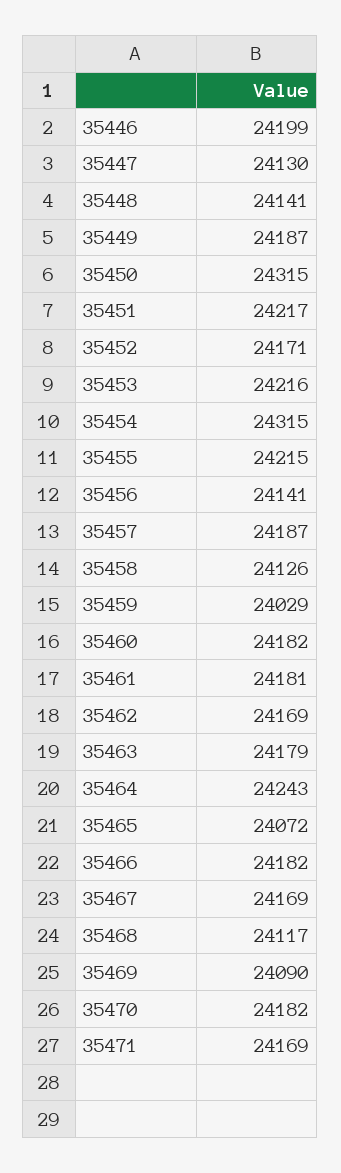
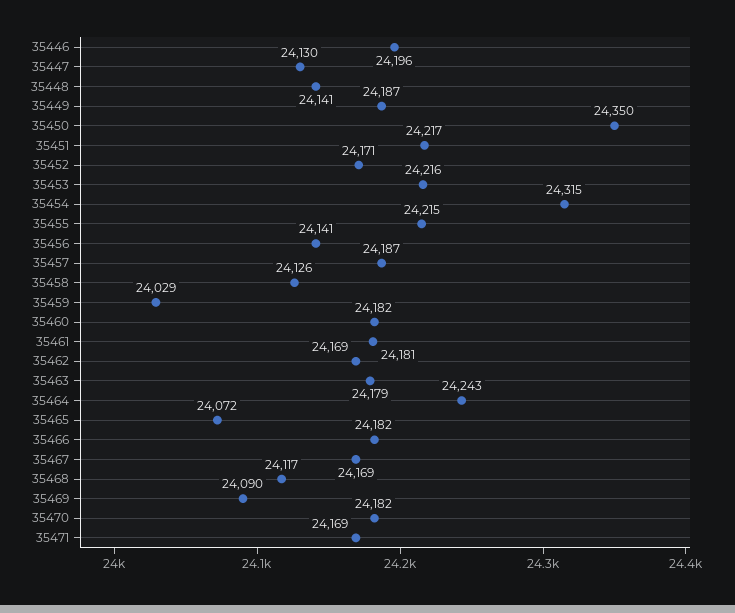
  {
-   "35446": 24199,
+   "35446": 24196,
    "35447": 24130,
    "35448": 24141,
    "35449": 24187,
-   "35450": 24315,
+   "35450": 24350,
    "35451": 24217,
    "35452": 24171,
    "35453": 24216,
    "35454": 24315,
    "35455": 24215,
    "35456": 24141,
    "35457": 24187,
    "35458": 24126,
    "35459": 24029,
    "35460": 24182,
    "35461": 24181,
    "35462": 24169,
    "35463": 24179,
    "35464": 24243,
    "35465": 24072,
    "35466": 24182,
    "35467": 24169,
    "35468": 24117,
    "35469": 24090,
    "35470": 24182,
    "35471": 24169
  }

